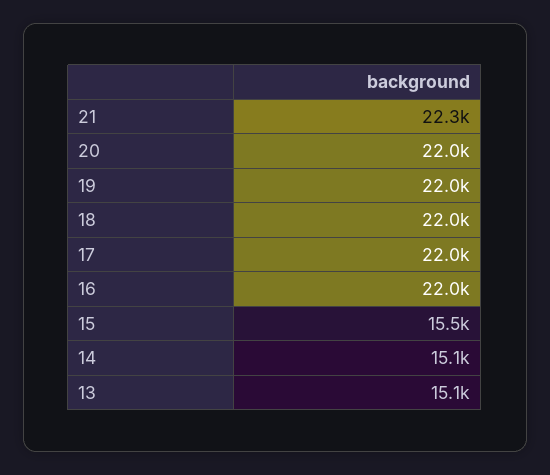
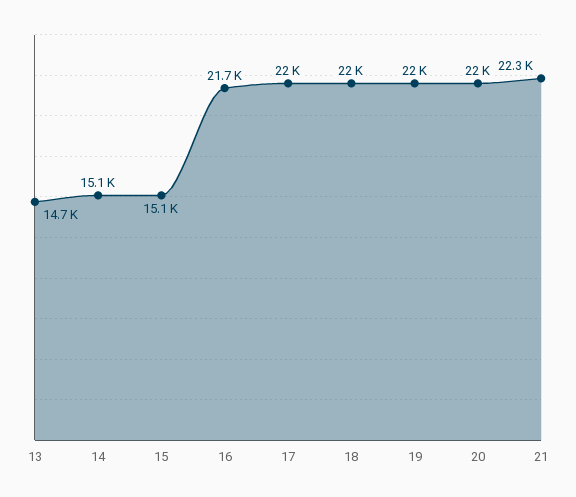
  {
    "21": 22300,
    "20": 22000,
    "19": 22000,
    "18": 22000,
    "17": 22000,
-   "16": 22000,
+   "16": 21700,
-   "15": 15500,
+   "15": 15100,
    "14": 15100,
-   "13": 15100
+   "13": 14700
  }

